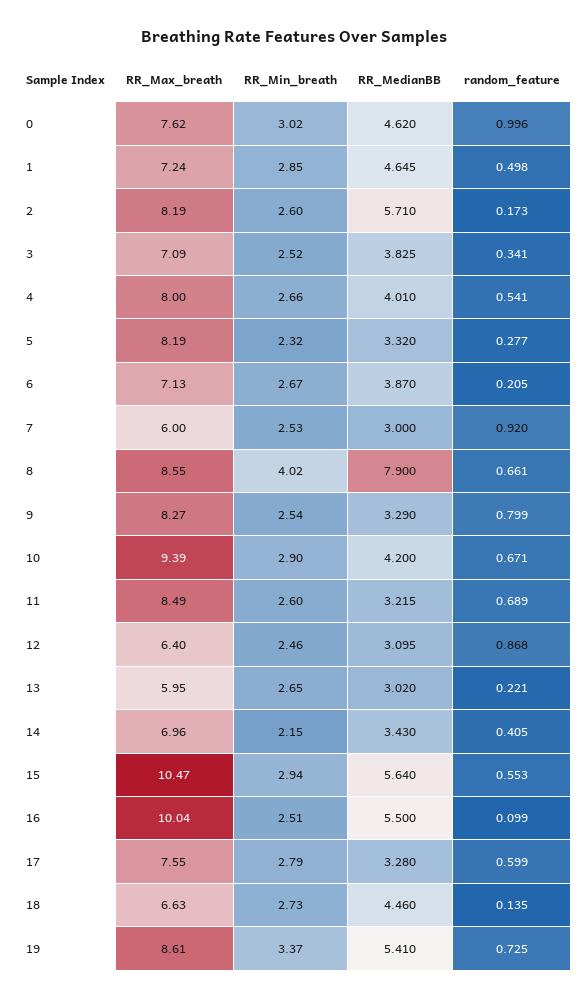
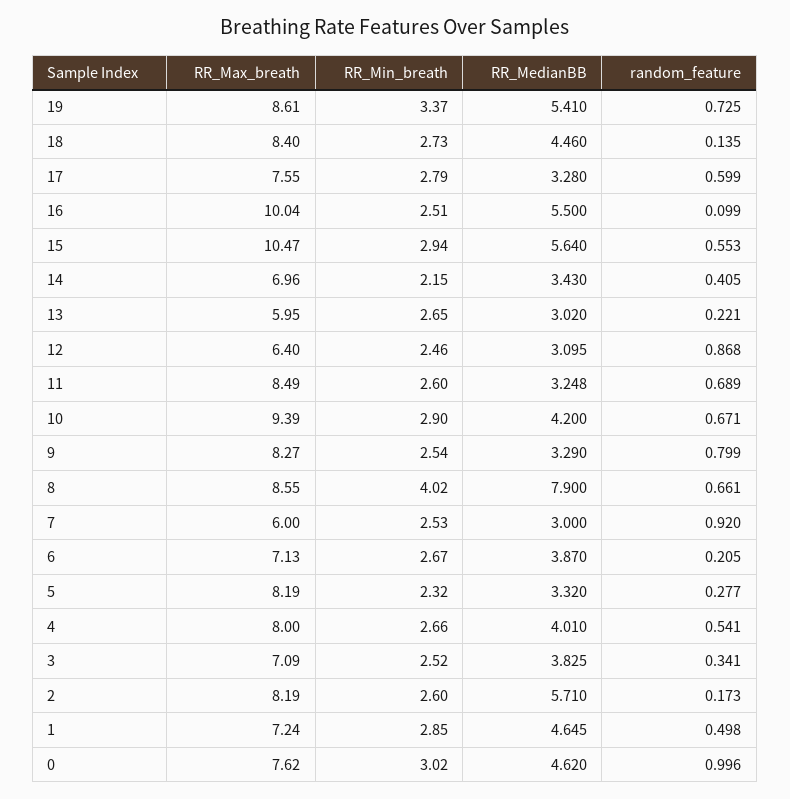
  {
    "RR_Max_breath": {
      "0": 7.62,
      "1": 7.24,
      "2": 8.19,
      "3": 7.09,
      "4": 8,
      "5": 8.19,
      "6": 7.13,
      "7": 6,
      "8": 8.55,
      "9": 8.27,
      "10": 9.39,
      "11": 8.49,
      "12": 6.4,
      "13": 5.95,
      "14": 6.96,
      "15": 10.47,
      "16": 10.04,
      "17": 7.55,
-     "18": 6.63,
+     "18": 8.4,
      "19": 8.61
    },
    "RR_Min_breath": {
      "0": 3.02,
      "1": 2.85,
      "2": 2.6,
      "3": 2.52,
      "4": 2.66,
      "5": 2.32,
      "6": 2.67,
      "7": 2.53,
      "8": 4.02,
      "9": 2.54,
      "10": 2.9,
      "11": 2.6,
      "12": 2.46,
      "13": 2.65,
      "14": 2.15,
      "15": 2.94,
      "16": 2.51,
      "17": 2.79,
      "18": 2.73,
      "19": 3.37
    },
    "RR_MedianBB": {
      "0": 4.62,
      "1": 4.645,
      "2": 5.71,
      "3": 3.825,
      "4": 4.01,
      "5": 3.32,
      "6": 3.87,
      "7": 3,
      "8": 7.9,
      "9": 3.29,
      "10": 4.2,
-     "11": 3.215,
+     "11": 3.248,
      "12": 3.095,
      "13": 3.02,
      "14": 3.43,
      "15": 5.64,
      "16": 5.5,
      "17": 3.28,
      "18": 4.46,
      "19": 5.41
    },
    "random_feature": {
      "0": 0.996,
      "1": 0.498,
      "2": 0.173,
      "3": 0.341,
      "4": 0.541,
      "5": 0.277,
      "6": 0.205,
      "7": 0.92,
      "8": 0.661,
      "9": 0.799,
      "10": 0.671,
      "11": 0.689,
      "12": 0.868,
      "13": 0.221,
      "14": 0.405,
      "15": 0.553,
      "16": 0.099,
      "17": 0.599,
      "18": 0.135,
      "19": 0.725
    }
  }

